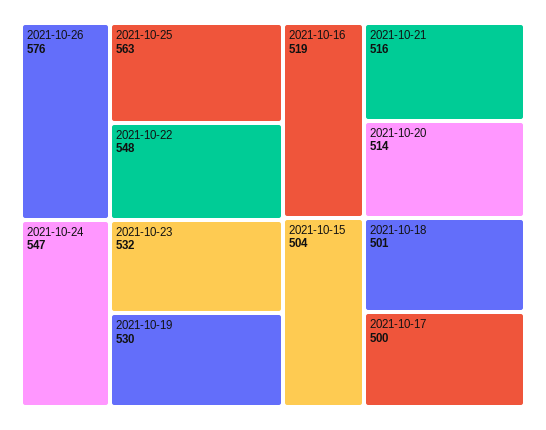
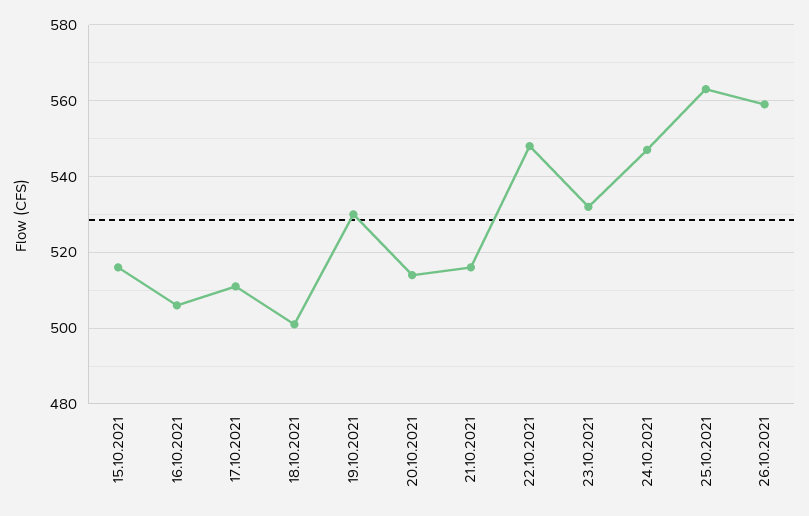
  {
-   "2021-10-26": 576,
+   "2021-10-26": 560,
    "2021-10-25": 563,
    "2021-10-22": 548,
    "2021-10-24": 547,
    "2021-10-23": 532,
    "2021-10-19": 530,
-   "2021-10-16": 519,
+   "2021-10-16": 505,
    "2021-10-21": 516,
    "2021-10-20": 514,
-   "2021-10-15": 504,
+   "2021-10-15": 515,
    "2021-10-18": 501,
-   "2021-10-17": 500
+   "2021-10-17": 510
  }

